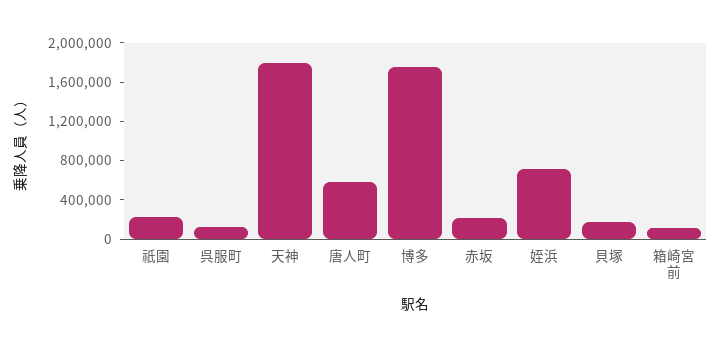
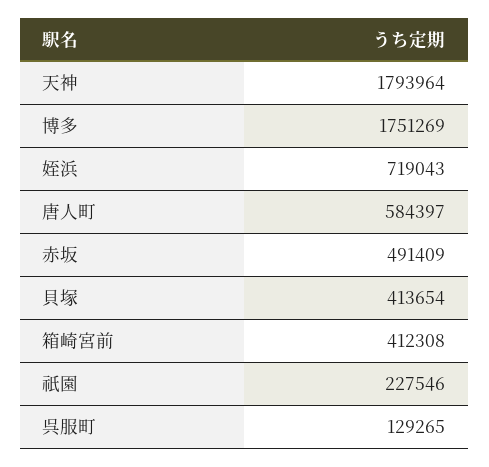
  {
    "祇園": 227546,
    "呉服町": 129265,
    "天神": 1793964,
    "唐人町": 584397,
    "博多": 1751269,
-   "赤坂": 200000,
+   "赤坂": 491409,
    "姪浜": 719043,
-   "貝塚": 200000,
+   "貝塚": 413654,
-   "箱崎宮前": 100000
+   "箱崎宮前": 412308
  }

